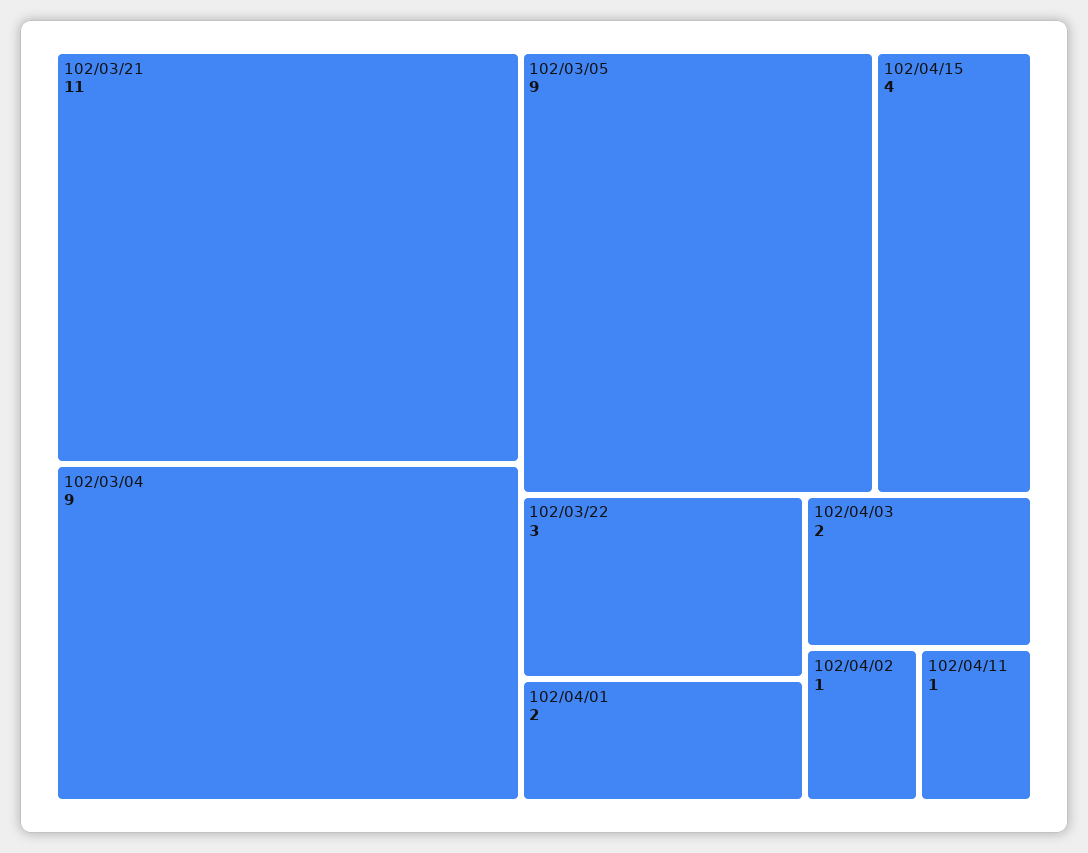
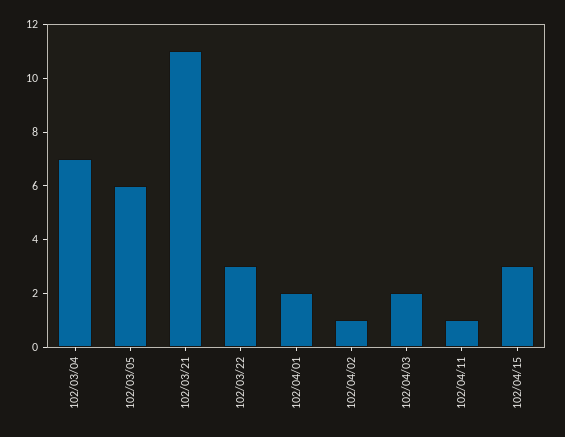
  {
    "102/03/21": 11,
-   "102/03/04": 9,
+   "102/03/04": 7,
-   "102/03/05": 9,
+   "102/03/05": 6,
-   "102/04/15": 4,
+   "102/04/15": 3,
    "102/03/22": 3,
    "102/04/01": 2,
    "102/04/03": 2,
    "102/04/02": 1,
    "102/04/11": 1
  }

